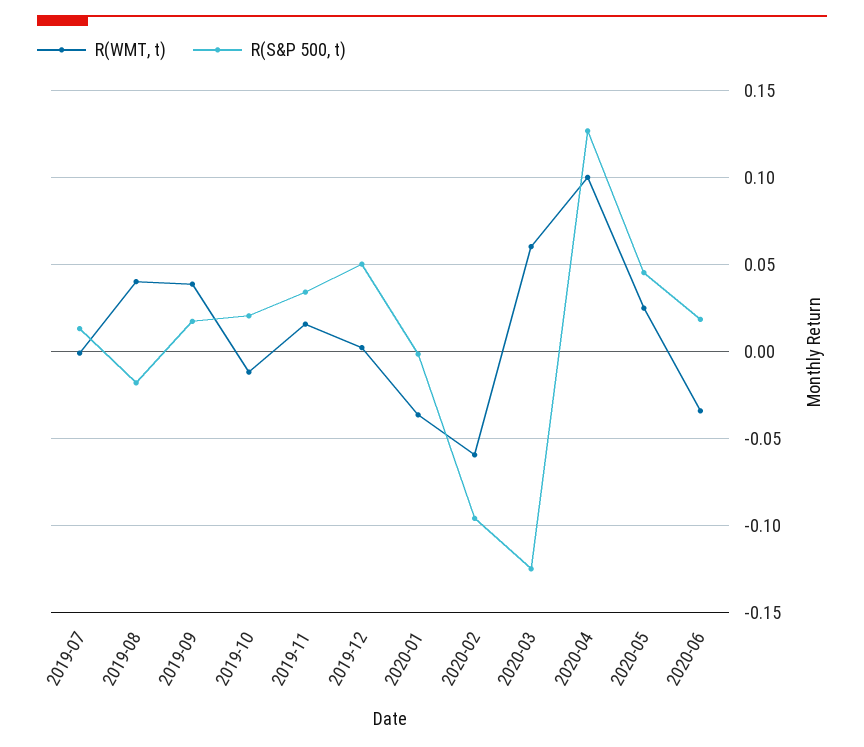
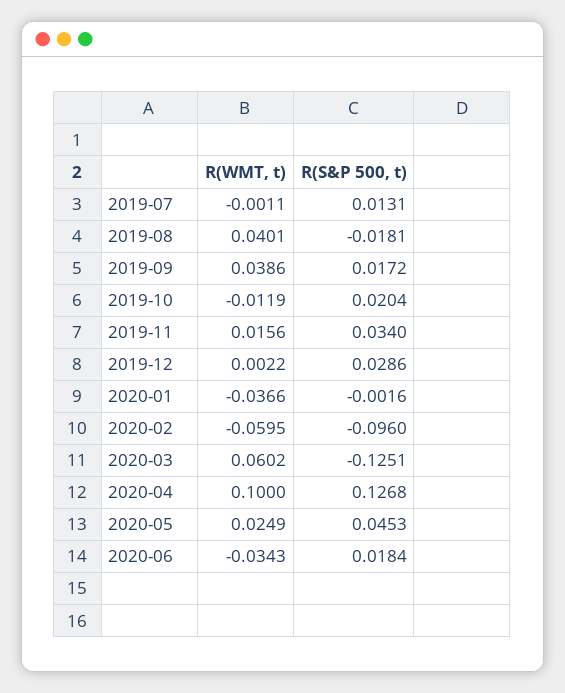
  {
    "R(WMT, t)": {
      "2019-07": -0.0011,
      "2019-08": 0.0401,
      "2019-09": 0.0386,
      "2019-10": -0.0119,
      "2019-11": 0.0156,
      "2019-12": 0.0022,
      "2020-01": -0.0366,
      "2020-02": -0.0595,
      "2020-03": 0.0602,
      "2020-04": 0.1,
      "2020-05": 0.0249,
      "2020-06": -0.0343
    },
    "R(S&P 500, t)": {
      "2019-07": 0.0131,
      "2019-08": -0.0181,
      "2019-09": 0.0172,
      "2019-10": 0.0204,
      "2019-11": 0.034,
-     "2019-12": 0.05,
+     "2019-12": 0.0286,
      "2020-01": -0.0016,
      "2020-02": -0.096,
      "2020-03": -0.1251,
      "2020-04": 0.1268,
      "2020-05": 0.0453,
      "2020-06": 0.0184
    }
  }

